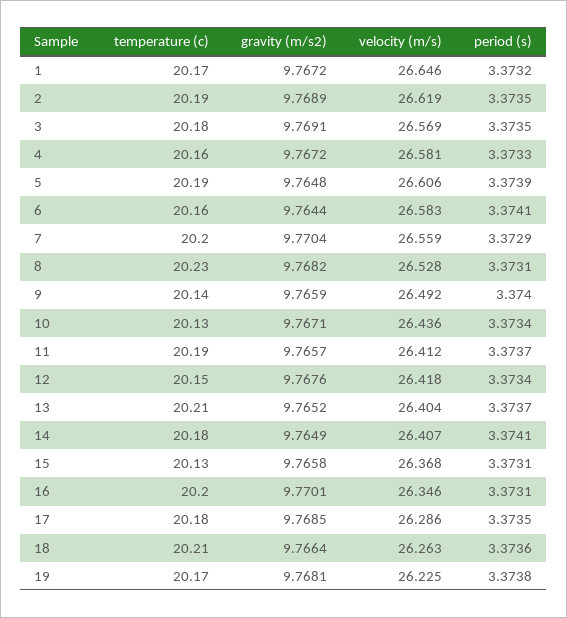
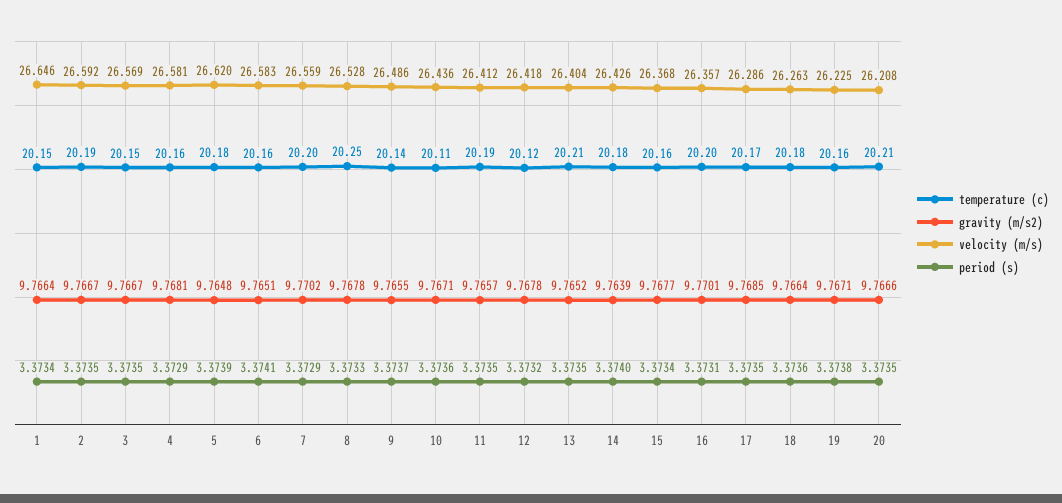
  {
    "temperature (c)": {
-     "1": 20.17,
+     "1": 20.15,
      "2": 20.19,
-     "3": 20.18,
+     "3": 20.15,
      "4": 20.16,
-     "5": 20.19,
+     "5": 20.18,
      "6": 20.16,
      "7": 20.2,
-     "8": 20.23,
+     "8": 20.25,
      "9": 20.14,
-     "10": 20.13,
+     "10": 20.11,
      "11": 20.19,
-     "12": 20.15,
+     "12": 20.12,
      "13": 20.21,
      "14": 20.18,
-     "15": 20.13,
+     "15": 20.16,
      "16": 20.2,
-     "17": 20.18,
+     "17": 20.17,
-     "18": 20.21,
+     "18": 20.18,
-     "19": 20.17
+     "19": 20.16,
+     "20": 20.21
    },
    "gravity (m/s2)": {
-     "1": 9.7672,
+     "1": 9.7664,
-     "2": 9.7689,
+     "2": 9.7667,
-     "3": 9.7691,
+     "3": 9.7667,
-     "4": 9.7672,
+     "4": 9.7681,
      "5": 9.7648,
-     "6": 9.7644,
+     "6": 9.7651,
-     "7": 9.7704,
+     "7": 9.7702,
-     "8": 9.7682,
+     "8": 9.7678,
-     "9": 9.7659,
+     "9": 9.7655,
      "10": 9.7671,
      "11": 9.7657,
-     "12": 9.7676,
+     "12": 9.7678,
      "13": 9.7652,
-     "14": 9.7649,
+     "14": 9.7639,
-     "15": 9.7658,
+     "15": 9.7677,
      "16": 9.7701,
      "17": 9.7685,
      "18": 9.7664,
-     "19": 9.7681
+     "19": 9.7671,
+     "20": 9.7666
    },
    "velocity (m/s)": {
      "1": 26.646,
-     "2": 26.619,
+     "2": 26.592,
      "3": 26.569,
      "4": 26.581,
-     "5": 26.606,
+     "5": 26.62,
      "6": 26.583,
      "7": 26.559,
      "8": 26.528,
-     "9": 26.492,
+     "9": 26.486,
      "10": 26.436,
      "11": 26.412,
      "12": 26.418,
      "13": 26.404,
-     "14": 26.407,
+     "14": 26.426,
      "15": 26.368,
-     "16": 26.346,
+     "16": 26.357,
      "17": 26.286,
      "18": 26.263,
-     "19": 26.225
+     "19": 26.225,
+     "20": 26.208
    },
    "period (s)": {
-     "1": 3.3732,
+     "1": 3.3734,
      "2": 3.3735,
      "3": 3.3735,
-     "4": 3.3733,
+     "4": 3.3729,
      "5": 3.3739,
      "6": 3.3741,
      "7": 3.3729,
-     "8": 3.3731,
+     "8": 3.3733,
-     "9": 3.374,
+     "9": 3.3737,
-     "10": 3.3734,
+     "10": 3.3736,
-     "11": 3.3737,
+     "11": 3.3735,
-     "12": 3.3734,
+     "12": 3.3732,
-     "13": 3.3737,
+     "13": 3.3735,
-     "14": 3.3741,
+     "14": 3.374,
-     "15": 3.3731,
+     "15": 3.3734,
      "16": 3.3731,
      "17": 3.3735,
      "18": 3.3736,
-     "19": 3.3738
+     "19": 3.3738,
+     "20": 3.3735
    }
  }

